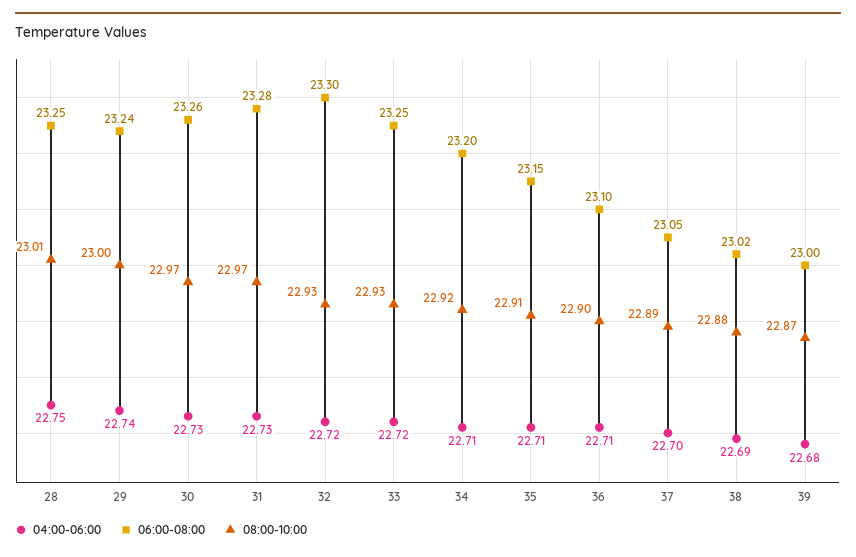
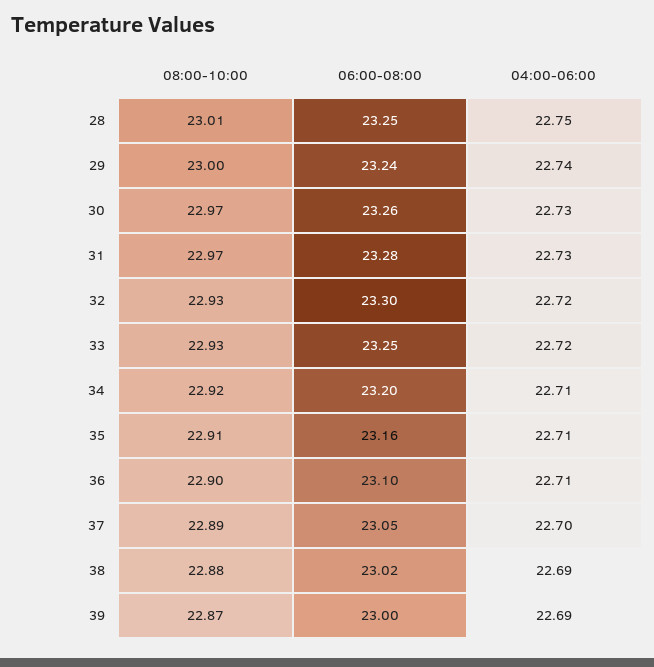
  {
    "04:00-06:00": {
      "28": 22.75,
      "29": 22.74,
      "30": 22.73,
      "31": 22.73,
      "32": 22.72,
      "33": 22.72,
      "34": 22.71,
      "35": 22.71,
      "36": 22.71,
      "37": 22.7,
      "38": 22.69,
-     "39": 22.68
+     "39": 22.69
    },
    "06:00-08:00": {
      "28": 23.25,
      "29": 23.24,
      "30": 23.26,
      "31": 23.28,
      "32": 23.3,
      "33": 23.25,
      "34": 23.2,
-     "35": 23.15,
+     "35": 23.16,
      "36": 23.1,
      "37": 23.05,
      "38": 23.02,
      "39": 23
    },
    "08:00-10:00": {
      "28": 23.01,
      "29": 23,
      "30": 22.97,
      "31": 22.97,
      "32": 22.93,
      "33": 22.93,
      "34": 22.92,
      "35": 22.91,
      "36": 22.9,
      "37": 22.89,
      "38": 22.88,
      "39": 22.87
    }
  }

